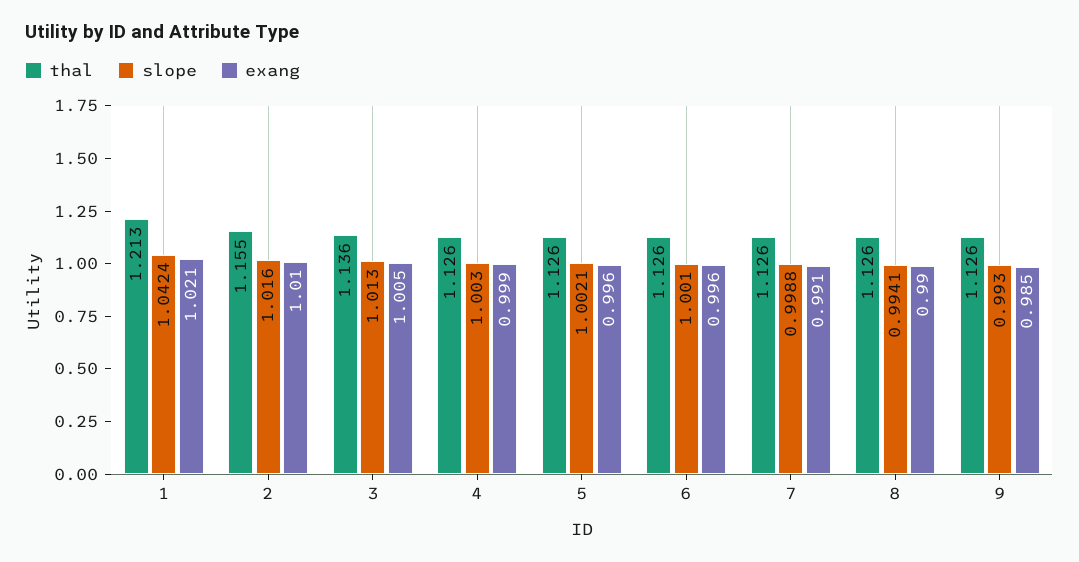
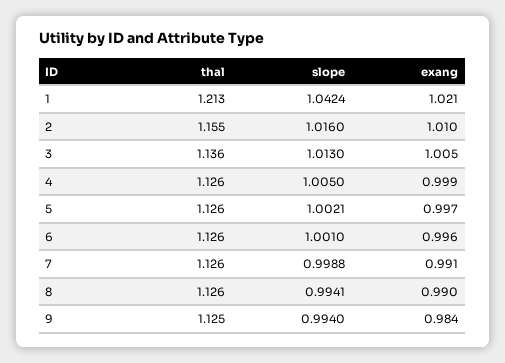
  {
    "thal": {
      "1": 1.213,
      "2": 1.155,
      "3": 1.136,
      "4": 1.126,
      "5": 1.126,
      "6": 1.126,
      "7": 1.126,
      "8": 1.126,
-     "9": 1.126
+     "9": 1.125
    },
    "slope": {
      "1": 1.0424,
      "2": 1.016,
      "3": 1.013,
-     "4": 1.003,
+     "4": 1.005,
      "5": 1.0021,
      "6": 1.001,
      "7": 0.9988,
      "8": 0.9941,
-     "9": 0.993
+     "9": 0.994
    },
    "exang": {
      "1": 1.021,
      "2": 1.01,
      "3": 1.005,
      "4": 0.999,
-     "5": 0.996,
+     "5": 0.997,
      "6": 0.996,
      "7": 0.991,
      "8": 0.99,
-     "9": 0.985
+     "9": 0.984
    }
  }

